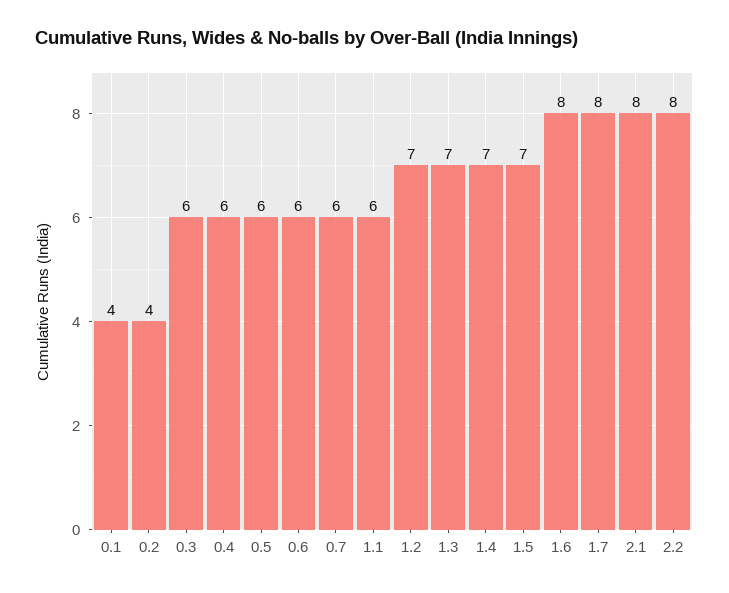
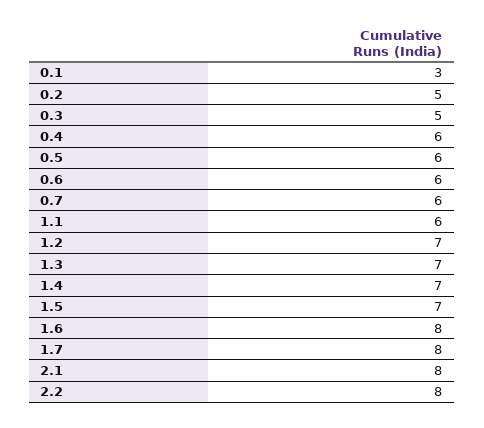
  {
-   "0.1": 4,
+   "0.1": 3,
-   "0.2": 4,
+   "0.2": 5,
-   "0.3": 6,
+   "0.3": 5,
    "0.4": 6,
    "0.5": 6,
    "0.6": 6,
    "0.7": 6,
    "1.1": 6,
    "1.2": 7,
    "1.3": 7,
    "1.4": 7,
    "1.5": 7,
    "1.6": 8,
    "1.7": 8,
    "2.1": 8,
    "2.2": 8
  }

